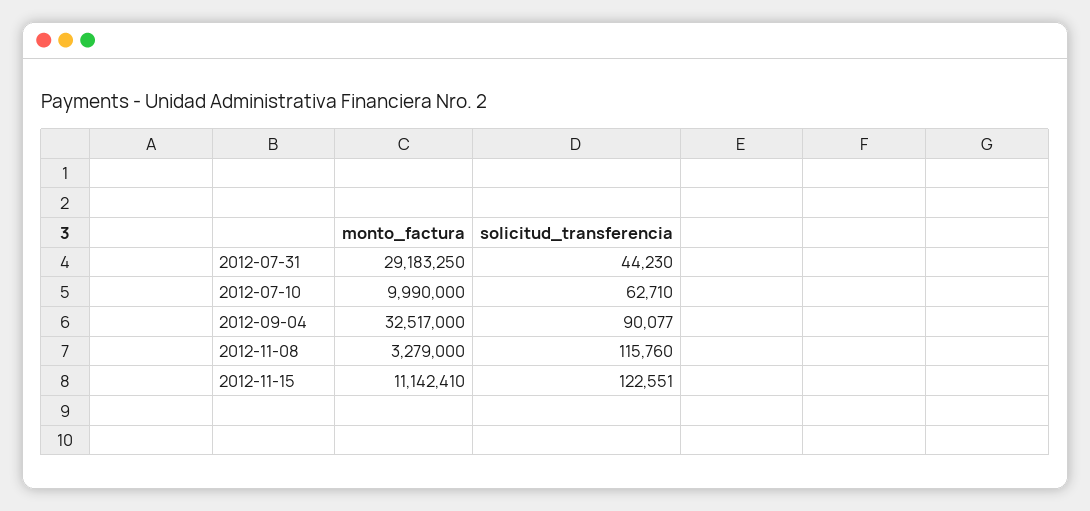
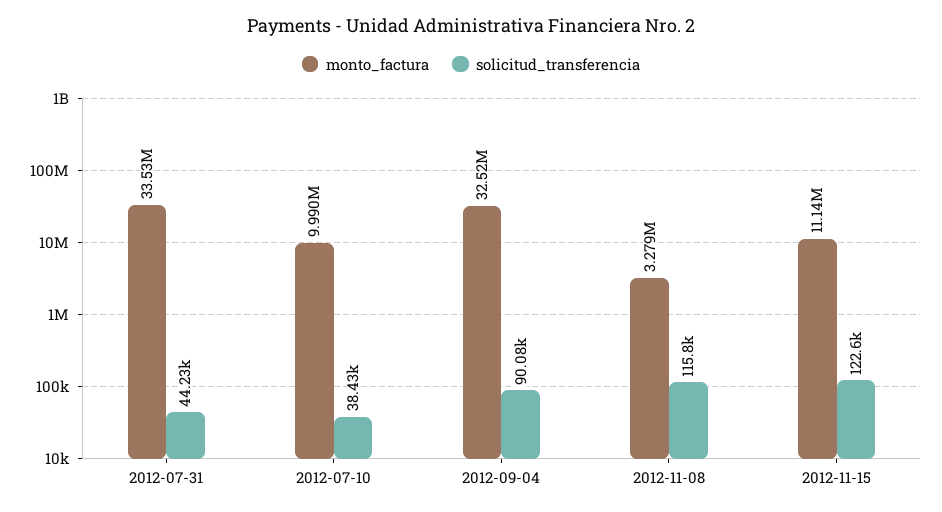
  {
    "monto_factura": {
-     "2012-07-31": 29183250,
+     "2012-07-31": 33530000,
      "2012-07-10": 9990000,
      "2012-09-04": 32517000,
      "2012-11-08": 3279000,
      "2012-11-15": 11142410
    },
    "solicitud_transferencia": {
      "2012-07-31": 44230,
-     "2012-07-10": 62710,
+     "2012-07-10": 38430,
      "2012-09-04": 90077,
      "2012-11-08": 115760,
      "2012-11-15": 122551
    }
  }

